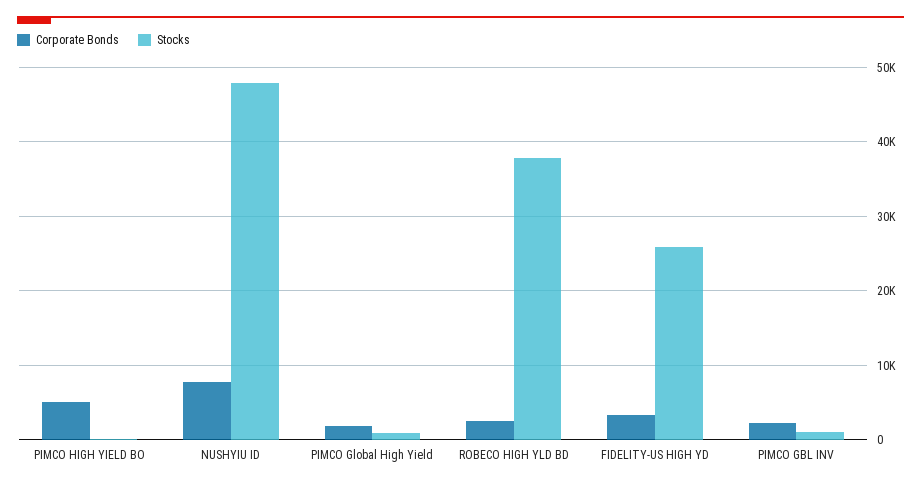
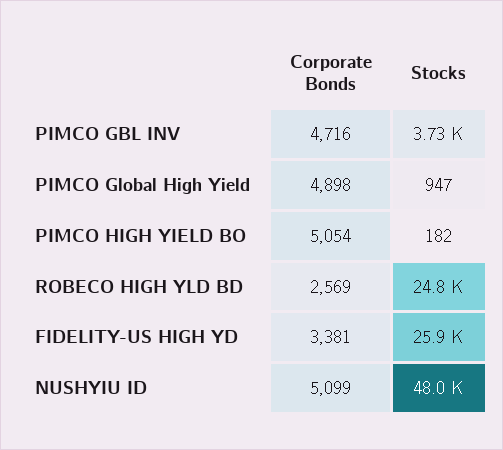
  {
    "Corporate Bonds": {
      "PIMCO HIGH YIELD BO": 5054,
-     "NUSHYIU ID": 8000,
+     "NUSHYIU ID": 5099,
-     "PIMCO Global High Yield": 2000,
+     "PIMCO Global High Yield": 4898,
      "ROBECO HIGH YLD BD": 2569,
      "FIDELITY-US HIGH YD": 3381,
-     "PIMCO GBL INV": 2000
+     "PIMCO GBL INV": 4716
    },
    "Stocks": {
      "PIMCO HIGH YIELD BO": 182,
      "NUSHYIU ID": 48000,
      "PIMCO Global High Yield": 947,
-     "ROBECO HIGH YLD BD": 38000,
+     "ROBECO HIGH YLD BD": 24800,
      "FIDELITY-US HIGH YD": 25900,
-     "PIMCO GBL INV": 1000
+     "PIMCO GBL INV": 3730
    }
  }

